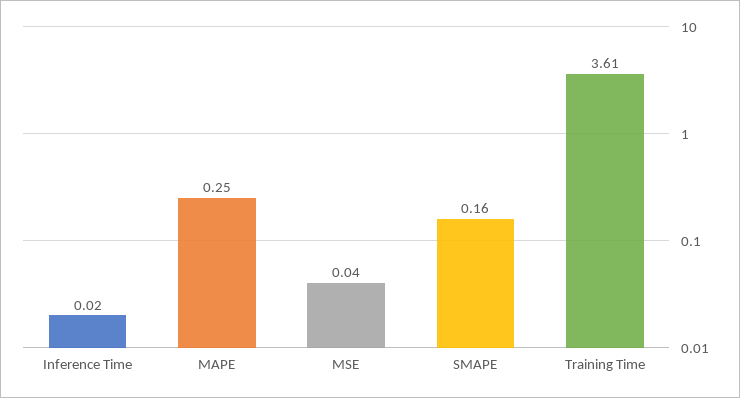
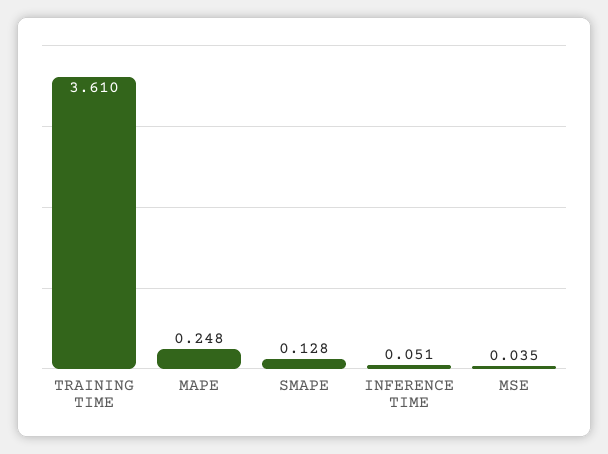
  {
-   "Inference Time": 0.02,
+   "Inference Time": 0.051,
    "MAPE": 0.248,
    "MSE": 0.035,
-   "SMAPE": 0.16,
+   "SMAPE": 0.128,
    "Training Time": 3.61
  }

